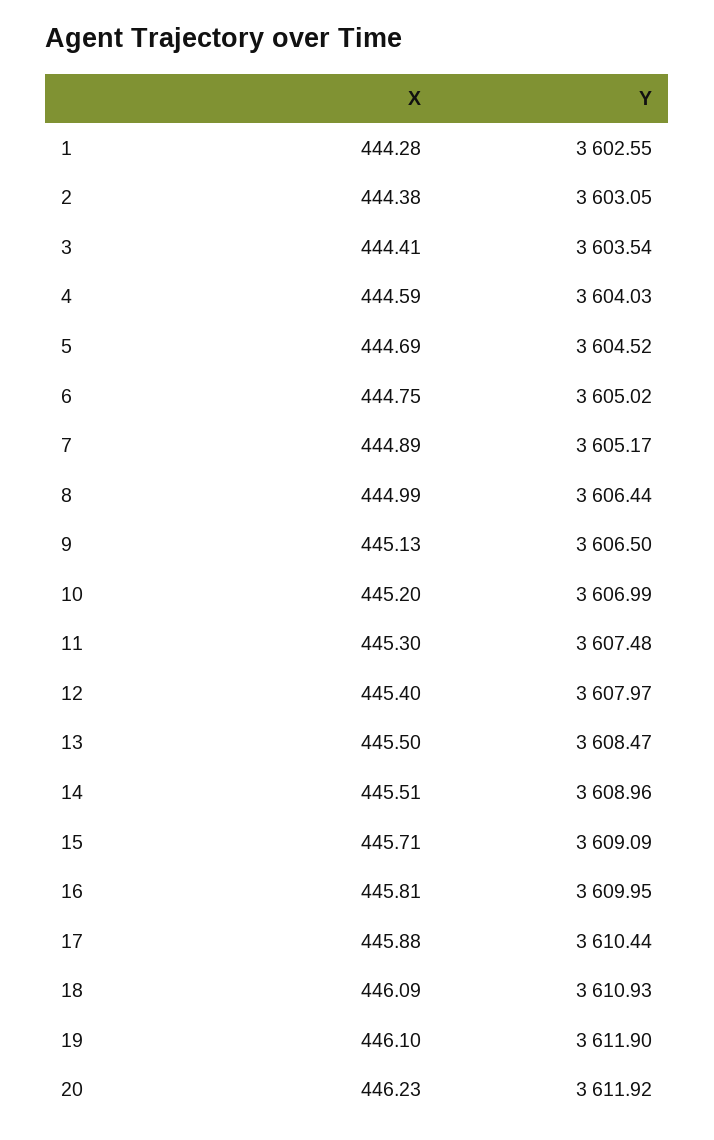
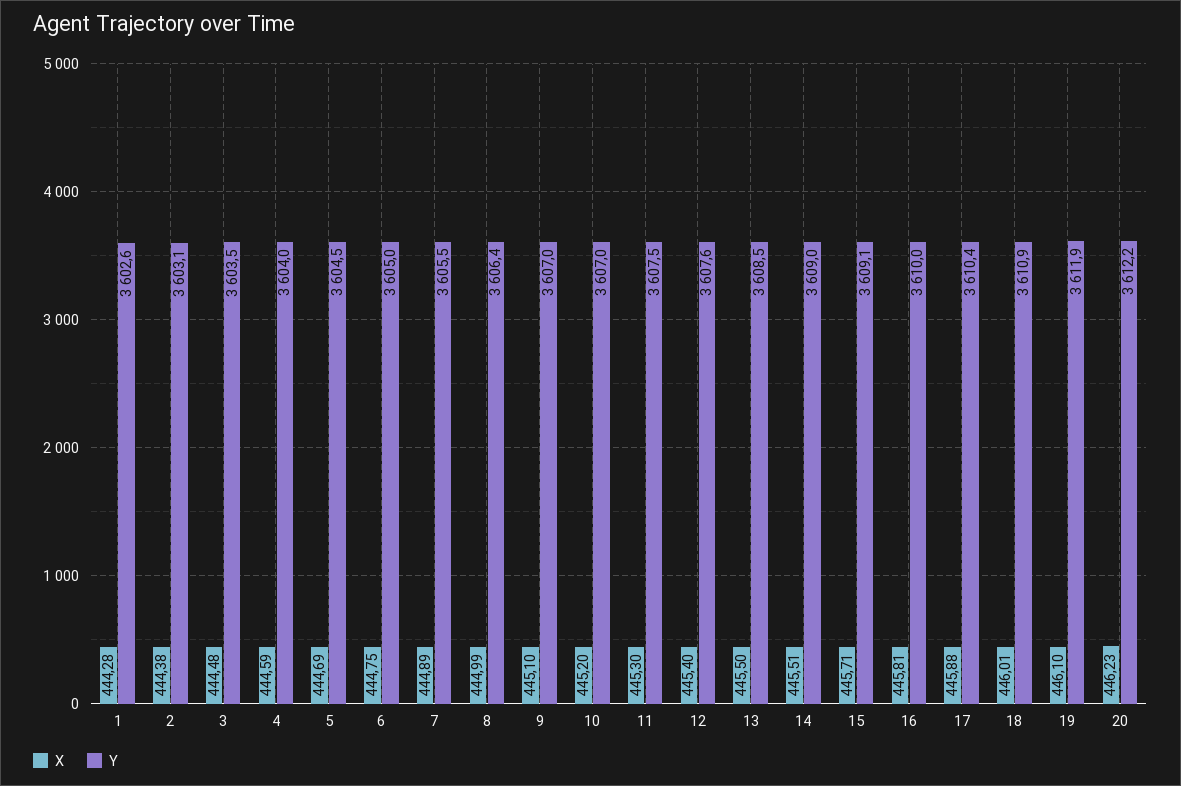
  {
    "X": {
      "1": 444.28,
      "2": 444.38,
-     "3": 444.41,
+     "3": 444.48,
      "4": 444.59,
      "5": 444.69,
      "6": 444.75,
      "7": 444.89,
      "8": 444.99,
-     "9": 445.13,
+     "9": 445.1,
      "10": 445.2,
      "11": 445.3,
      "12": 445.4,
      "13": 445.5,
      "14": 445.51,
      "15": 445.71,
      "16": 445.81,
      "17": 445.88,
-     "18": 446.09,
+     "18": 446.01,
      "19": 446.1,
      "20": 446.23
    },
    "Y": {
      "1": 3602.55,
      "2": 3603.05,
      "3": 3603.54,
      "4": 3604.03,
      "5": 3604.52,
      "6": 3605.02,
-     "7": 3605.17,
+     "7": 3605.5,
      "8": 3606.44,
-     "9": 3606.5,
+     "9": 3607,
      "10": 3606.99,
      "11": 3607.48,
-     "12": 3607.97,
+     "12": 3607.6,
      "13": 3608.47,
      "14": 3608.96,
      "15": 3609.09,
      "16": 3609.95,
      "17": 3610.44,
      "18": 3610.93,
      "19": 3611.9,
-     "20": 3611.92
+     "20": 3612.2
    }
  }

